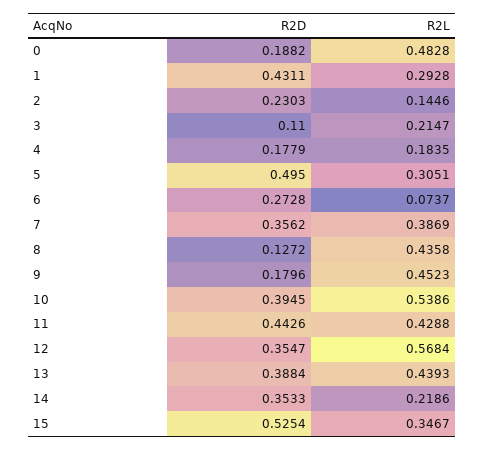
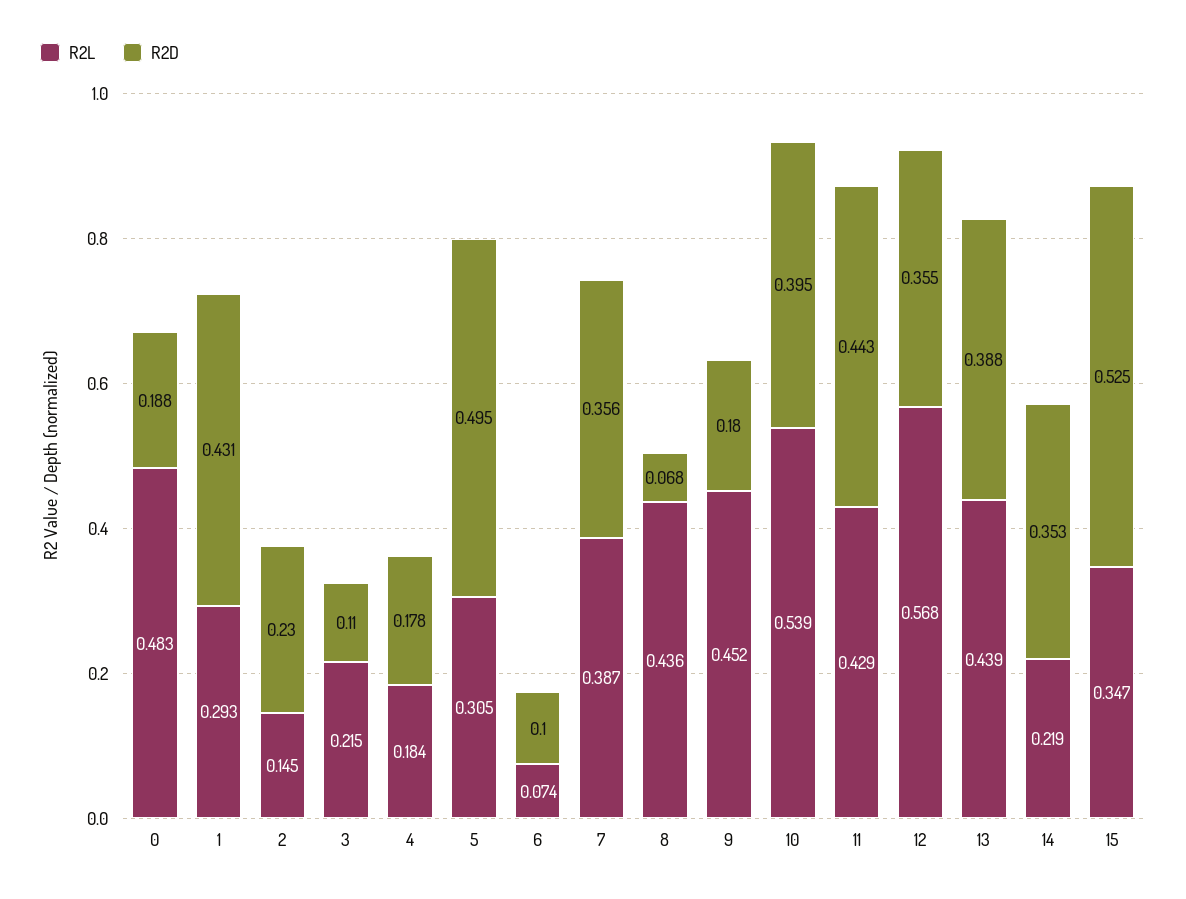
  {
    "R2D": {
      "0": 0.1882,
      "1": 0.4311,
      "2": 0.2303,
      "3": 0.11,
      "4": 0.1779,
      "5": 0.495,
-     "6": 0.2728,
+     "6": 0.1,
      "7": 0.3562,
-     "8": 0.1272,
+     "8": 0.068,
      "9": 0.1796,
      "10": 0.3945,
      "11": 0.4426,
      "12": 0.3547,
      "13": 0.3884,
      "14": 0.3533,
      "15": 0.5254
    },
    "R2L": {
      "0": 0.4828,
      "1": 0.2928,
      "2": 0.1446,
      "3": 0.2147,
      "4": 0.1835,
      "5": 0.3051,
      "6": 0.0737,
      "7": 0.3869,
      "8": 0.4358,
      "9": 0.4523,
      "10": 0.5386,
      "11": 0.4288,
      "12": 0.5684,
      "13": 0.4393,
      "14": 0.2186,
      "15": 0.3467
    }
  }

